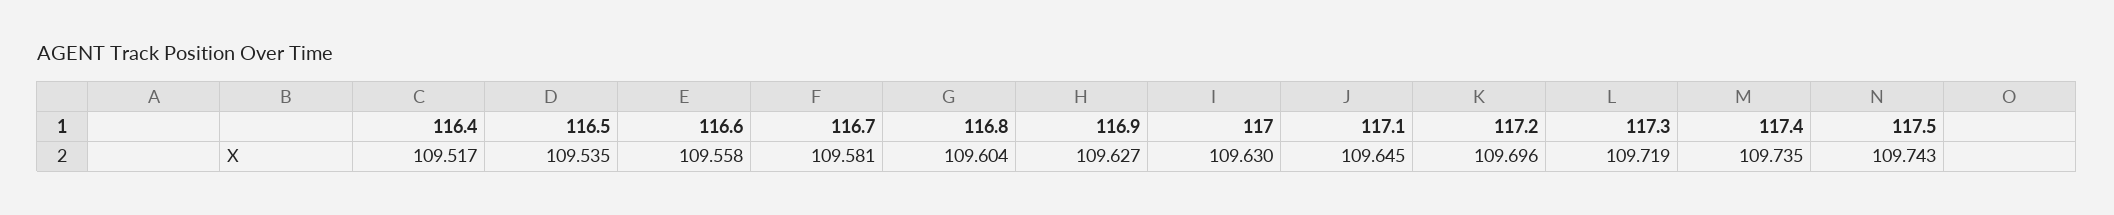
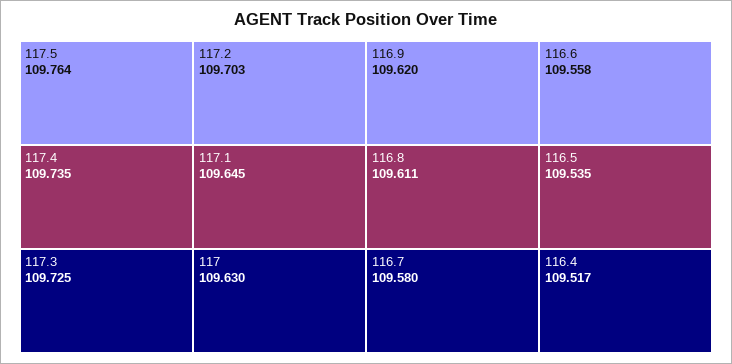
  {
    "116.4": 109.517,
    "116.5": 109.535,
    "116.6": 109.558,
-   "116.7": 109.581,
+   "116.7": 109.58,
-   "116.8": 109.604,
+   "116.8": 109.611,
-   "116.9": 109.627,
+   "116.9": 109.62,
    "117": 109.63,
    "117.1": 109.645,
-   "117.2": 109.696,
+   "117.2": 109.703,
-   "117.3": 109.719,
+   "117.3": 109.725,
    "117.4": 109.735,
-   "117.5": 109.743
+   "117.5": 109.764
  }

